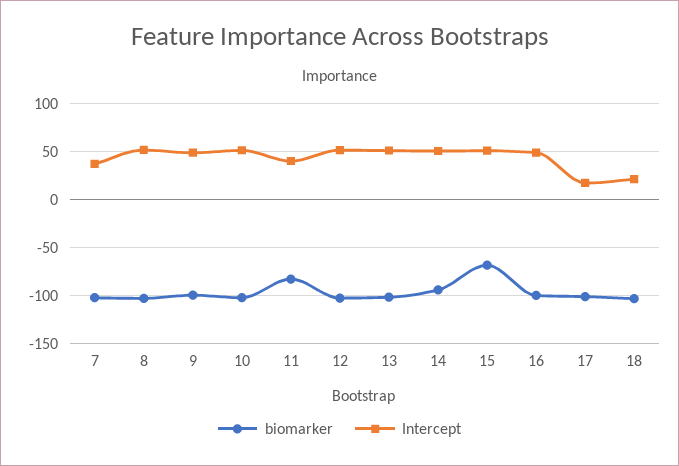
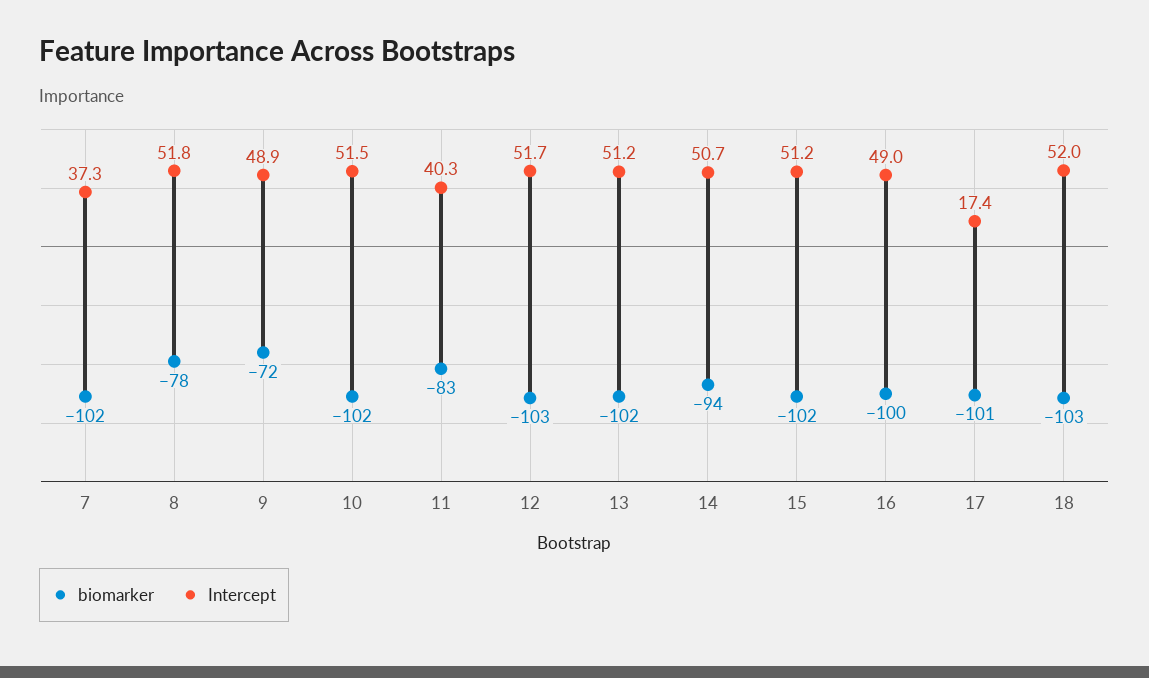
  {
    "biomarker": {
      "7": -102,
-     "8": -100,
+     "8": -78,
-     "9": -100,
+     "9": -72,
      "10": -102,
      "11": -83,
      "12": -103,
      "13": -102,
      "14": -94,
-     "15": -70,
+     "15": -102,
      "16": -100,
      "17": -101,
      "18": -103
    },
    "Intercept": {
      "7": 37.3,
      "8": 51.8,
      "9": 48.9,
      "10": 51.5,
      "11": 40.3,
      "12": 51.7,
      "13": 51.2,
      "14": 50.7,
      "15": 51.2,
      "16": 49,
      "17": 17.4,
-     "18": 20
+     "18": 52
    }
  }

